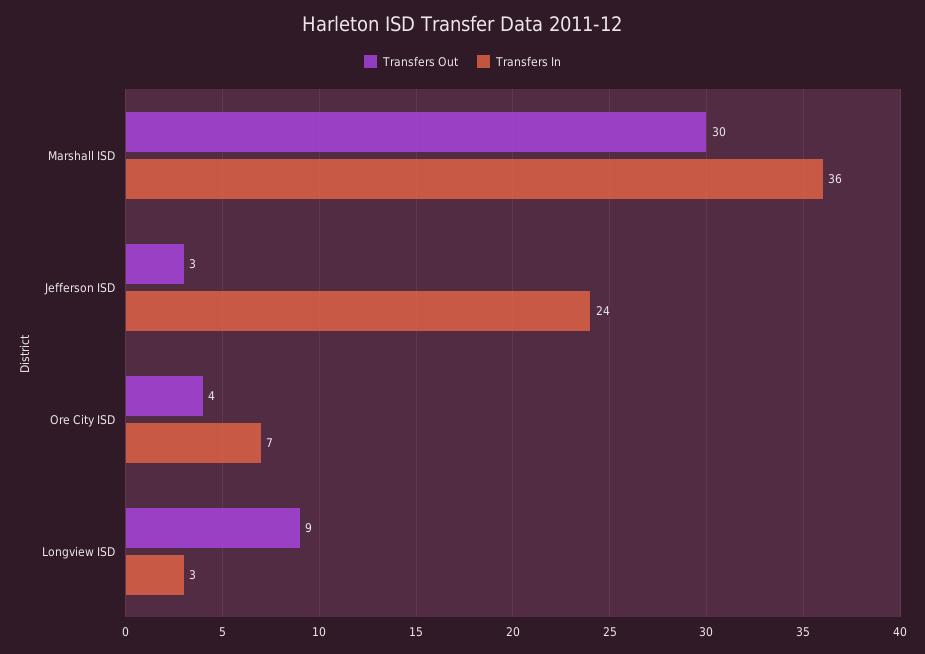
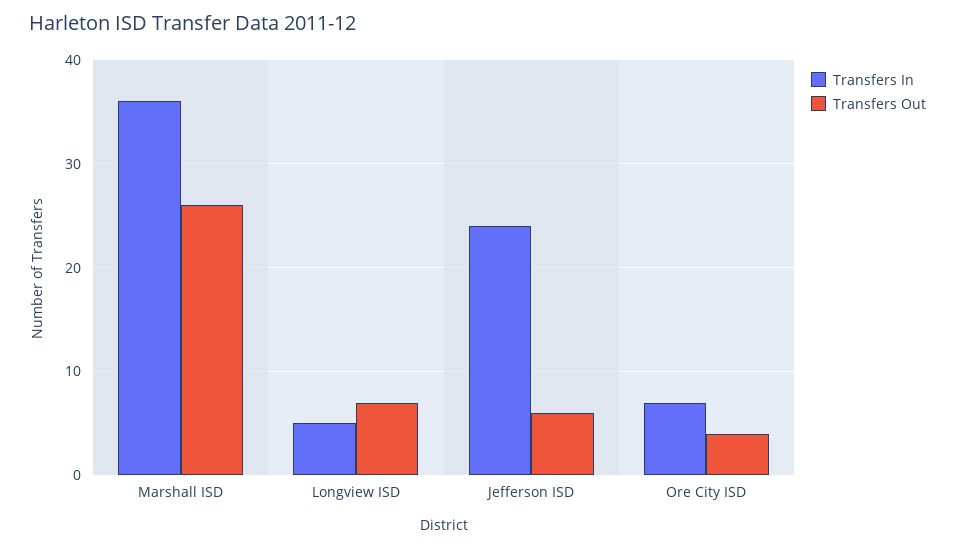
  {
    "Transfers Out": {
-     "Marshall ISD": 30,
+     "Marshall ISD": 26,
-     "Jefferson ISD": 3,
+     "Jefferson ISD": 6,
      "Ore City ISD": 4,
-     "Longview ISD": 9
+     "Longview ISD": 7
    },
    "Transfers In": {
      "Marshall ISD": 36,
      "Jefferson ISD": 24,
      "Ore City ISD": 7,
-     "Longview ISD": 3
+     "Longview ISD": 5
    }
  }

